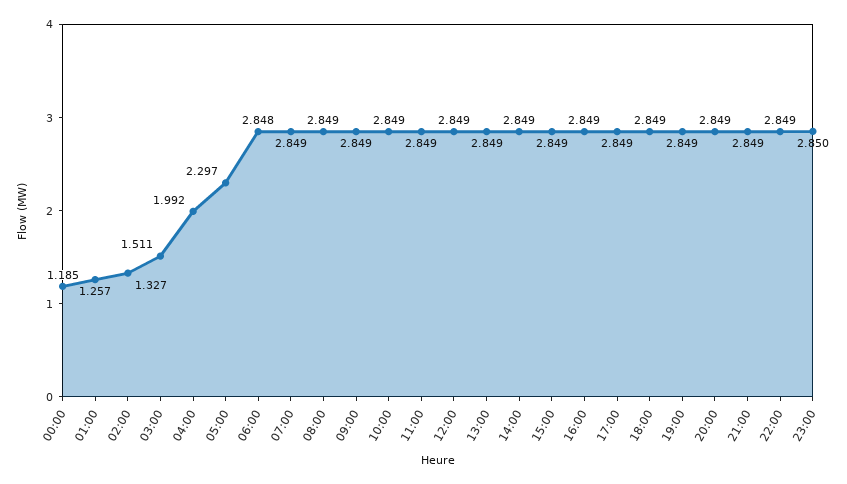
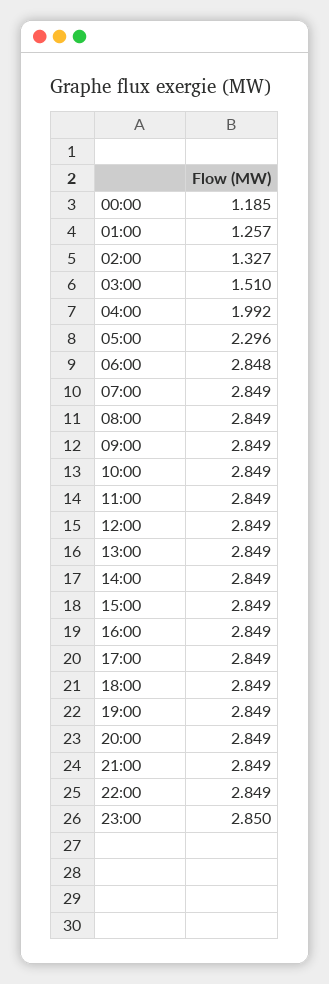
  {
    "00:00": 1.185,
    "01:00": 1.257,
    "02:00": 1.327,
-   "03:00": 1.511,
+   "03:00": 1.51,
    "04:00": 1.992,
-   "05:00": 2.297,
+   "05:00": 2.296,
    "06:00": 2.848,
    "07:00": 2.849,
    "08:00": 2.849,
    "09:00": 2.849,
    "10:00": 2.849,
    "11:00": 2.849,
    "12:00": 2.849,
    "13:00": 2.849,
    "14:00": 2.849,
    "15:00": 2.849,
    "16:00": 2.849,
    "17:00": 2.849,
    "18:00": 2.849,
    "19:00": 2.849,
    "20:00": 2.849,
    "21:00": 2.849,
    "22:00": 2.849,
    "23:00": 2.85
  }

